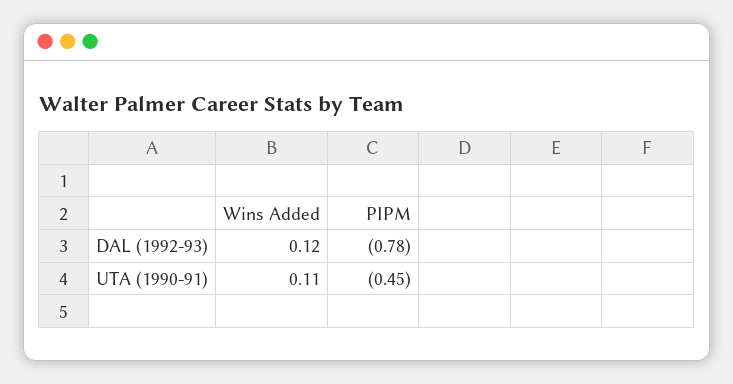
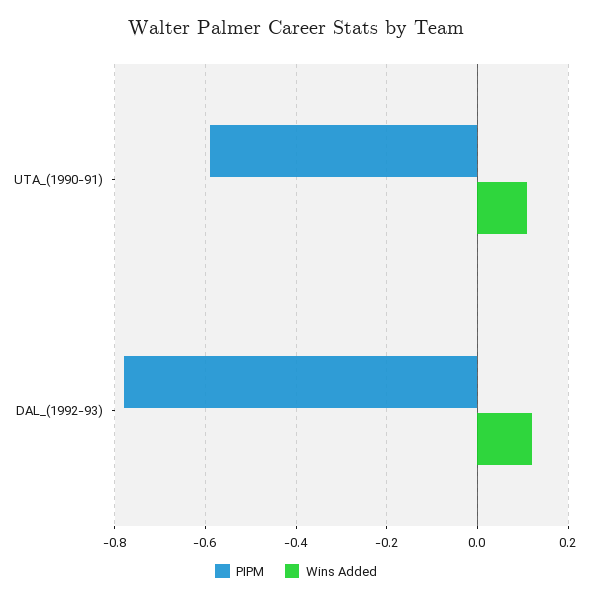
  {
    "Wins Added": {
      "DAL (1992-93)": 0.12,
      "UTA (1990-91)": 0.11
    },
    "PIPM": {
      "DAL (1992-93)": -0.78,
-     "UTA (1990-91)": -0.45
+     "UTA (1990-91)": -0.6
    }
  }

